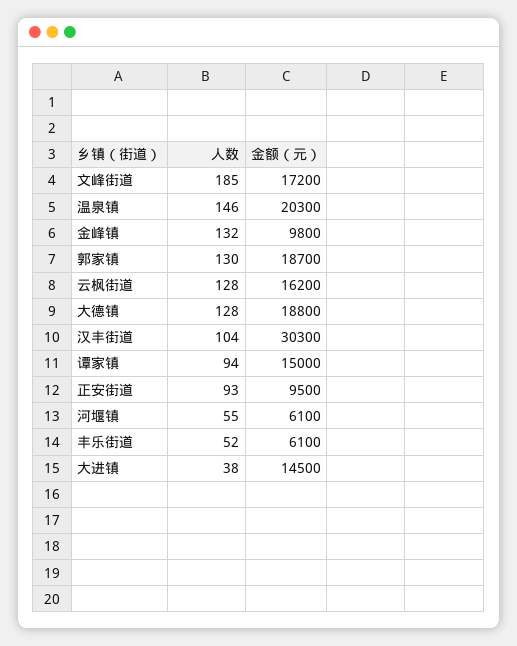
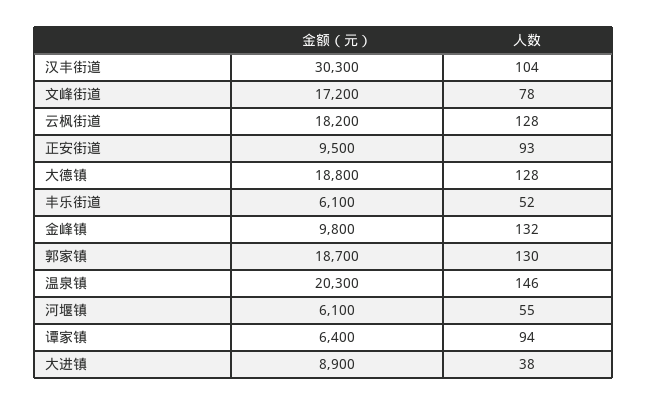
  {
    "人数": {
-     "文峰街道": 185,
+     "文峰街道": 78,
      "温泉镇": 146,
      "金峰镇": 132,
      "郭家镇": 130,
      "云枫街道": 128,
      "大德镇": 128,
      "汉丰街道": 104,
      "谭家镇": 94,
      "正安街道": 93,
      "河堰镇": 55,
      "丰乐街道": 52,
      "大进镇": 38
    },
    "金额（元）": {
      "文峰街道": 17200,
      "温泉镇": 20300,
      "金峰镇": 9800,
      "郭家镇": 18700,
-     "云枫街道": 16200,
+     "云枫街道": 18200,
      "大德镇": 18800,
      "汉丰街道": 30300,
-     "谭家镇": 15000,
+     "谭家镇": 6400,
      "正安街道": 9500,
      "河堰镇": 6100,
      "丰乐街道": 6100,
-     "大进镇": 14500
+     "大进镇": 8900
    }
  }

